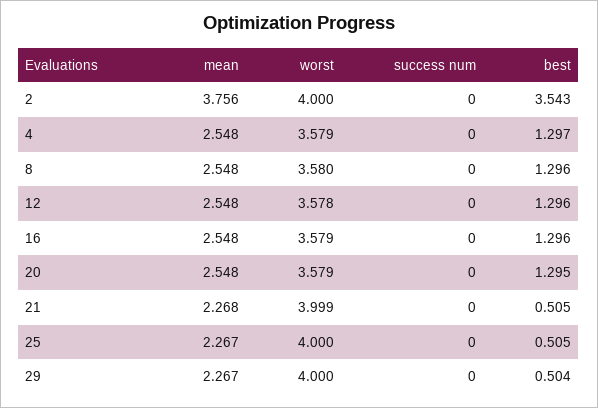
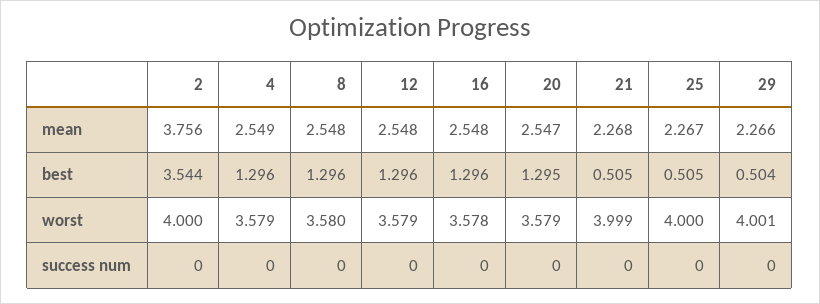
  {
    "mean": {
      "2": 3.756,
-     "4": 2.548,
+     "4": 2.549,
      "8": 2.548,
      "12": 2.548,
      "16": 2.548,
-     "20": 2.548,
+     "20": 2.547,
      "21": 2.268,
      "25": 2.267,
-     "29": 2.267
+     "29": 2.266
    },
    "worst": {
      "2": 4,
      "4": 3.579,
      "8": 3.58,
-     "12": 3.578,
+     "12": 3.579,
-     "16": 3.579,
+     "16": 3.578,
      "20": 3.579,
      "21": 3.999,
      "25": 4,
-     "29": 4
+     "29": 4.001
    },
    "success num": {
      "2": 0,
      "4": 0,
      "8": 0,
      "12": 0,
      "16": 0,
      "20": 0,
      "21": 0,
      "25": 0,
      "29": 0
    },
    "best": {
-     "2": 3.543,
+     "2": 3.544,
-     "4": 1.297,
+     "4": 1.296,
      "8": 1.296,
      "12": 1.296,
      "16": 1.296,
      "20": 1.295,
      "21": 0.505,
      "25": 0.505,
      "29": 0.504
    }
  }

